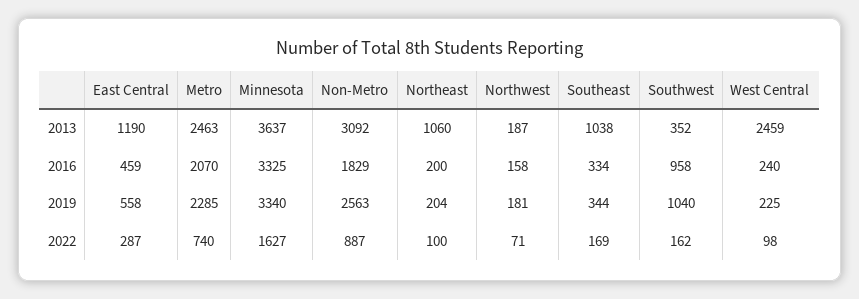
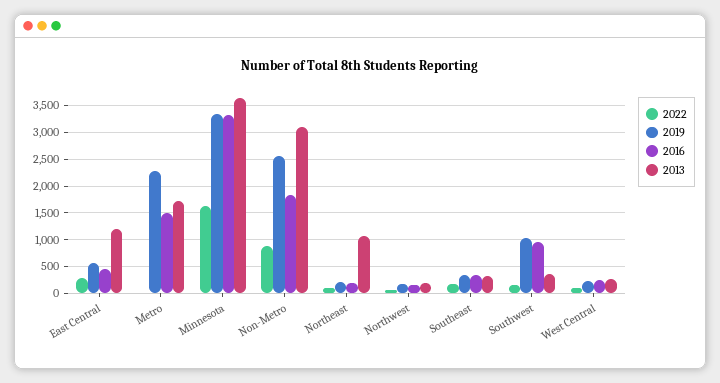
  {
    "2013": {
      "East Central": 1190,
-     "Metro": 2463,
+     "Metro": 1750,
      "Minnesota": 3637,
      "Non-Metro": 3092,
      "Northeast": 1060,
      "Northwest": 187,
-     "Southeast": 1038,
+     "Southeast": 250,
      "Southwest": 352,
-     "West Central": 2459
+     "West Central": 250
    },
    "2016": {
      "East Central": 459,
-     "Metro": 2070,
+     "Metro": 1500,
      "Minnesota": 3325,
      "Non-Metro": 1829,
      "Northeast": 200,
      "Northwest": 158,
      "Southeast": 334,
      "Southwest": 958,
      "West Central": 240
    },
    "2019": {
      "East Central": 558,
      "Metro": 2285,
      "Minnesota": 3340,
      "Non-Metro": 2563,
      "Northeast": 204,
      "Northwest": 181,
      "Southeast": 344,
      "Southwest": 1040,
      "West Central": 225
    },
    "2022": {
      "East Central": 287,
-     "Metro": 740,
+     "Metro": 0,
      "Minnesota": 1627,
      "Non-Metro": 887,
      "Northeast": 100,
      "Northwest": 71,
      "Southeast": 169,
      "Southwest": 162,
      "West Central": 98
    }
  }

